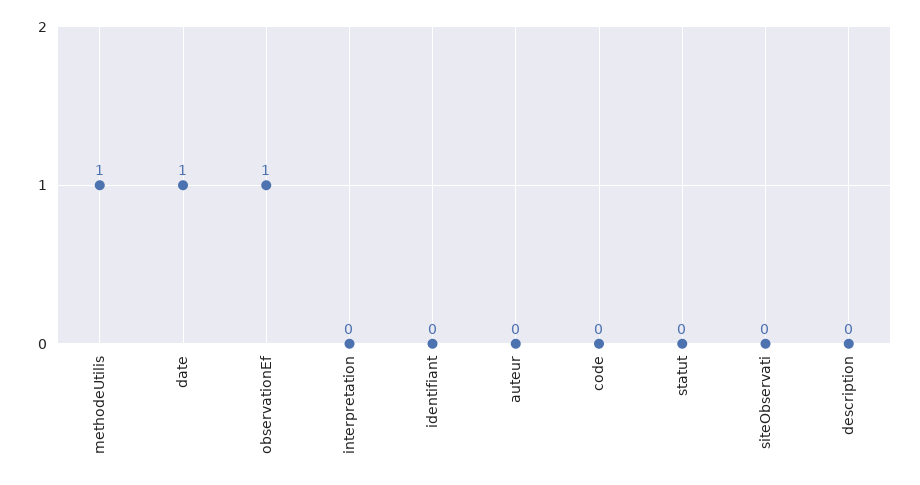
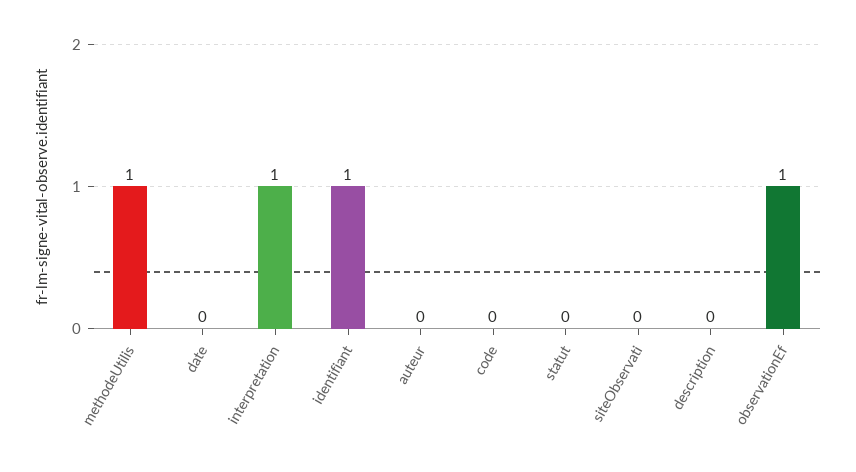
  {
    "methodeUtilis": 1,
-   "date": 1,
+   "date": 0,
    "observationEf": 1,
-   "interpretation": 0,
+   "interpretation": 1,
-   "identifiant": 0,
+   "identifiant": 1,
    "auteur": 0,
    "code": 0,
    "statut": 0,
    "siteObservati": 0,
    "description": 0
  }

